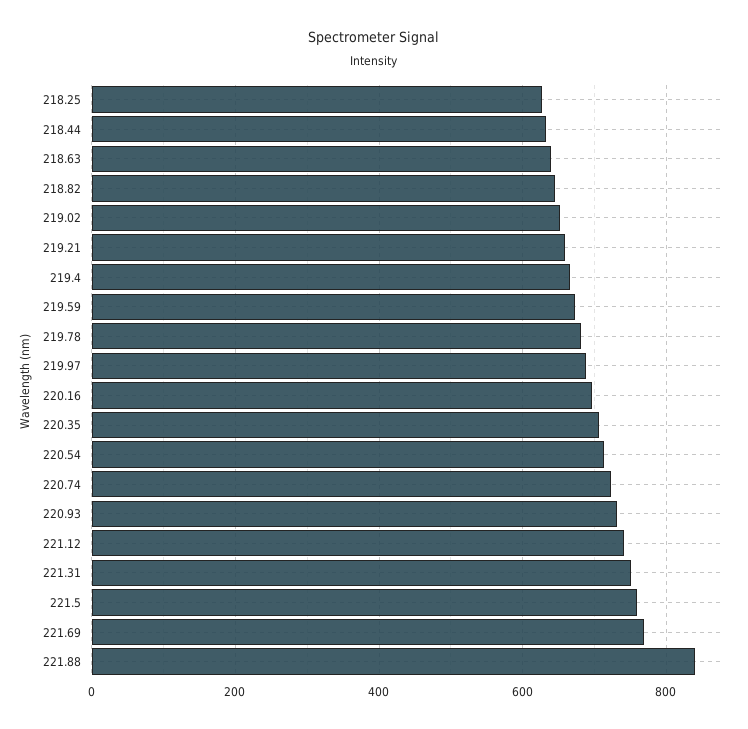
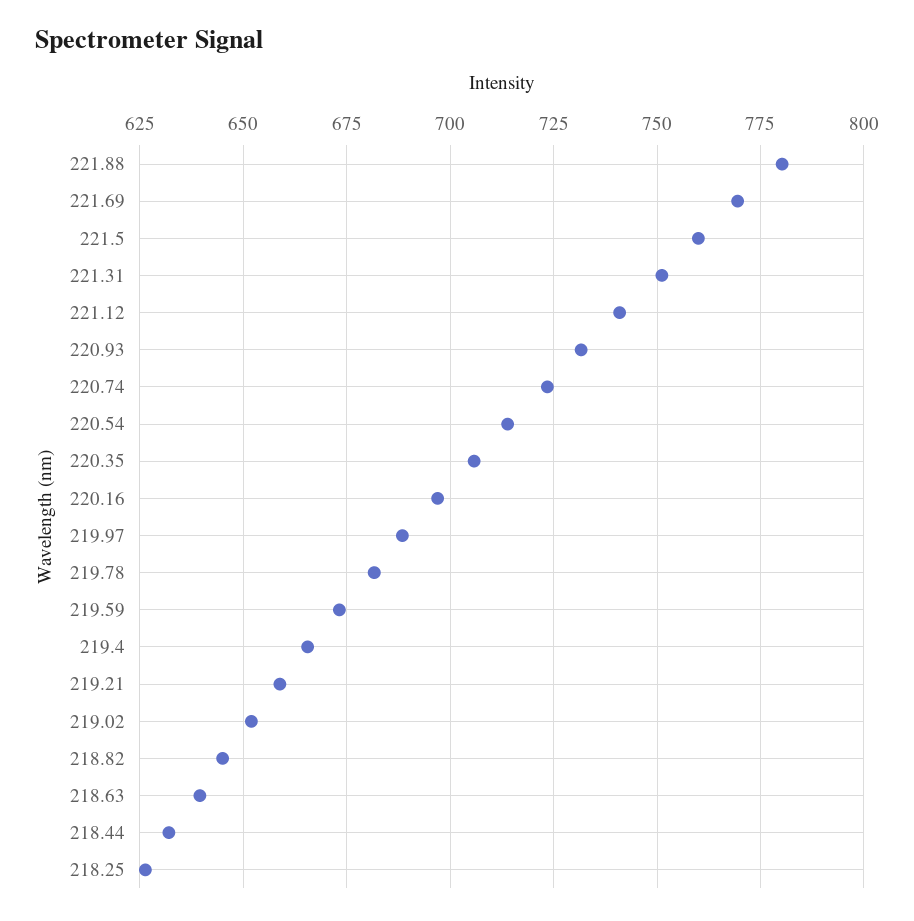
  {
    "218.25": 627.5,
    "218.44": 632.5,
    "218.63": 640,
    "218.82": 645,
    "219.02": 652.5,
    "219.21": 660,
    "219.4": 665,
    "219.59": 672.5,
    "219.78": 682.5,
    "219.97": 687.5,
    "220.16": 697.5,
    "220.35": 705,
    "220.54": 715,
    "220.74": 722.5,
    "220.93": 732.5,
    "221.12": 740,
    "221.31": 750,
    "221.5": 760,
    "221.69": 770,
-   "221.88": 840
+   "221.88": 780
  }

